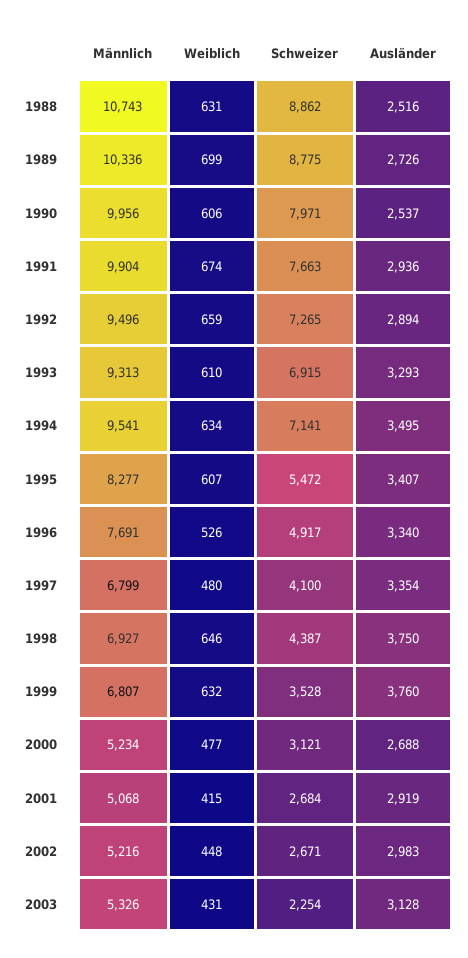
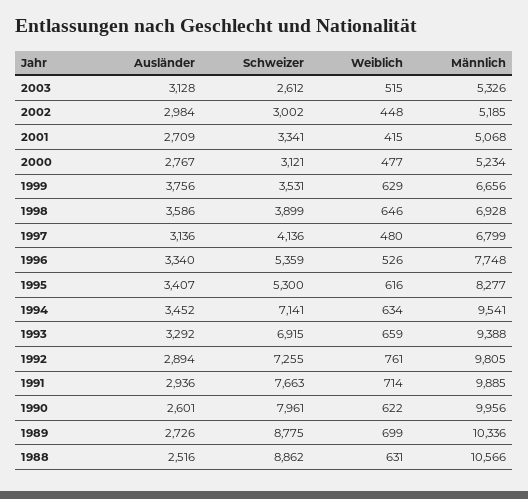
  {
    "Männlich": {
-     "1988": 10743,
+     "1988": 10566,
      "1989": 10336,
      "1990": 9956,
-     "1991": 9904,
+     "1991": 9885,
-     "1992": 9496,
+     "1992": 9805,
-     "1993": 9313,
+     "1993": 9388,
      "1994": 9541,
      "1995": 8277,
-     "1996": 7691,
+     "1996": 7748,
      "1997": 6799,
-     "1998": 6927,
+     "1998": 6928,
-     "1999": 6807,
+     "1999": 6656,
      "2000": 5234,
      "2001": 5068,
-     "2002": 5216,
+     "2002": 5185,
      "2003": 5326
    },
    "Weiblich": {
      "1988": 631,
      "1989": 699,
-     "1990": 606,
+     "1990": 622,
-     "1991": 674,
+     "1991": 714,
-     "1992": 659,
+     "1992": 761,
-     "1993": 610,
+     "1993": 659,
      "1994": 634,
-     "1995": 607,
+     "1995": 616,
      "1996": 526,
      "1997": 480,
      "1998": 646,
-     "1999": 632,
+     "1999": 629,
      "2000": 477,
      "2001": 415,
      "2002": 448,
-     "2003": 431
+     "2003": 515
    },
    "Schweizer": {
      "1988": 8862,
      "1989": 8775,
-     "1990": 7971,
+     "1990": 7961,
      "1991": 7663,
-     "1992": 7265,
+     "1992": 7255,
      "1993": 6915,
      "1994": 7141,
-     "1995": 5472,
+     "1995": 5300,
-     "1996": 4917,
+     "1996": 5359,
-     "1997": 4100,
+     "1997": 4136,
-     "1998": 4387,
+     "1998": 3899,
-     "1999": 3528,
+     "1999": 3531,
      "2000": 3121,
-     "2001": 2684,
+     "2001": 3341,
-     "2002": 2671,
+     "2002": 3002,
-     "2003": 2254
+     "2003": 2612
    },
    "Ausländer": {
      "1988": 2516,
      "1989": 2726,
-     "1990": 2537,
+     "1990": 2601,
      "1991": 2936,
      "1992": 2894,
-     "1993": 3293,
+     "1993": 3292,
-     "1994": 3495,
+     "1994": 3452,
      "1995": 3407,
      "1996": 3340,
-     "1997": 3354,
+     "1997": 3136,
-     "1998": 3750,
+     "1998": 3586,
-     "1999": 3760,
+     "1999": 3756,
-     "2000": 2688,
+     "2000": 2767,
-     "2001": 2919,
+     "2001": 2709,
-     "2002": 2983,
+     "2002": 2984,
      "2003": 3128
    }
  }

